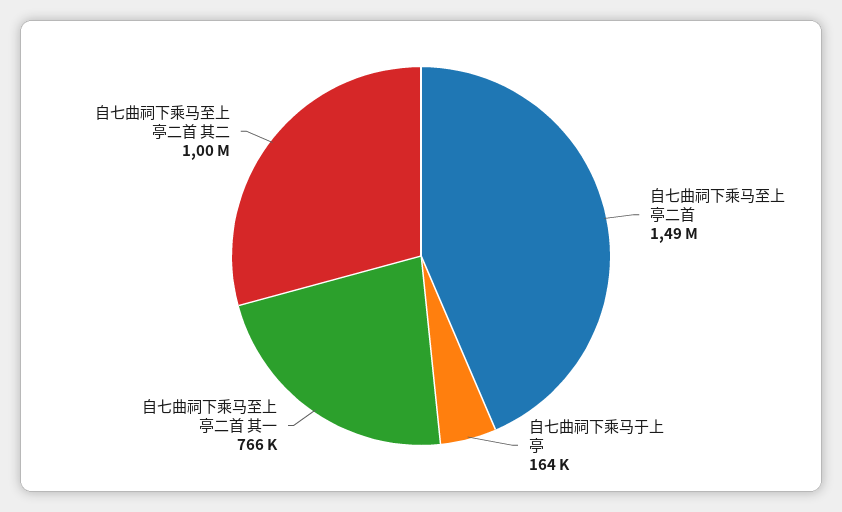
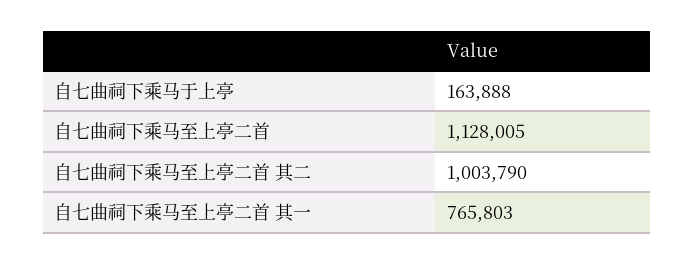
  {
-   "自七曲祠下乘马至上亭二首": 1490000,
+   "自七曲祠下乘马至上亭二首": 1128005,
    "自七曲祠下乘马于上亭": 163888,
    "自七曲祠下乘马至上亭二首 其一": 765803,
    "自七曲祠下乘马至上亭二首 其二": 1003790
  }

